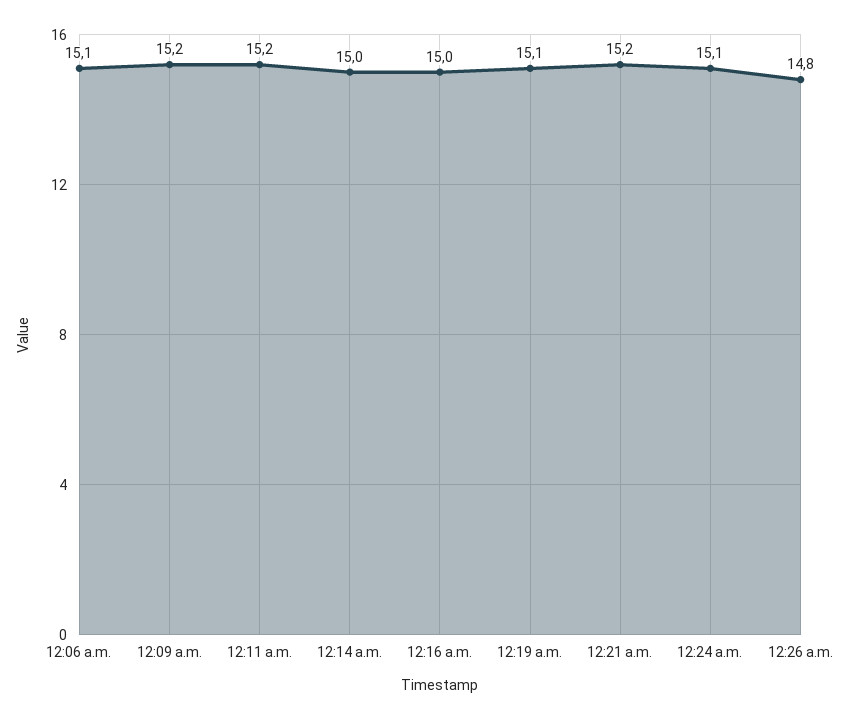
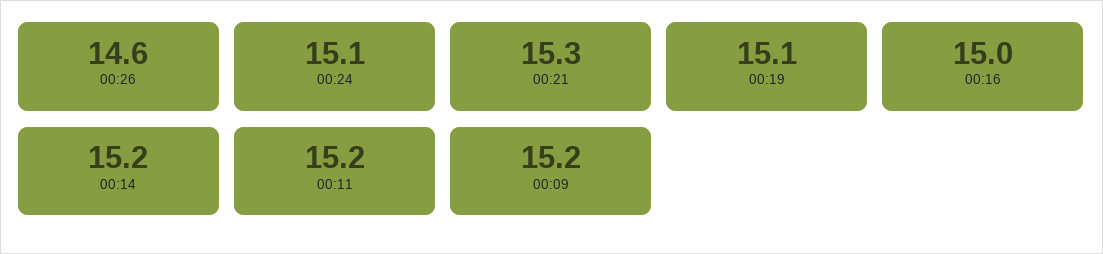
  {
-   "12:06 a.m.": 15.1,
    "12:09 a.m.": 15.2,
    "12:11 a.m.": 15.2,
-   "12:14 a.m.": 15,
+   "12:14 a.m.": 15.2,
    "12:16 a.m.": 15,
    "12:19 a.m.": 15.1,
-   "12:21 a.m.": 15.2,
+   "12:21 a.m.": 15.3,
    "12:24 a.m.": 15.1,
-   "12:26 a.m.": 14.8
+   "12:26 a.m.": 14.6
  }

